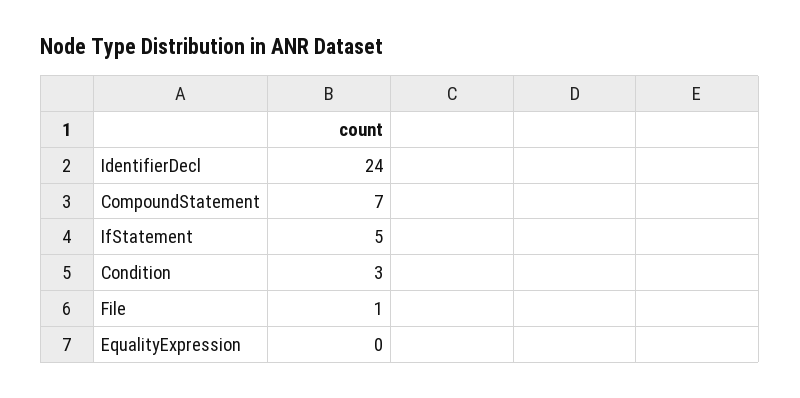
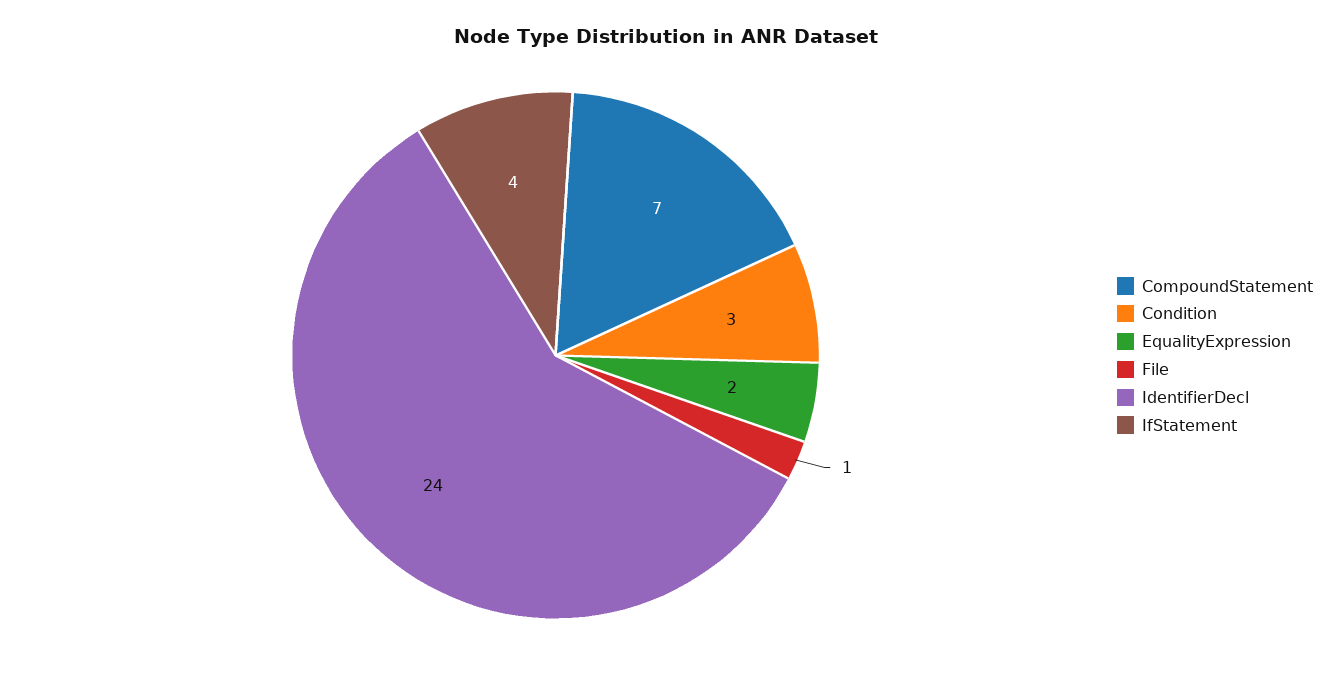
  {
    "IdentifierDecl": 24,
    "CompoundStatement": 7,
-   "IfStatement": 5,
+   "IfStatement": 4,
    "Condition": 3,
    "File": 1,
-   "EqualityExpression": 0
+   "EqualityExpression": 2
  }

